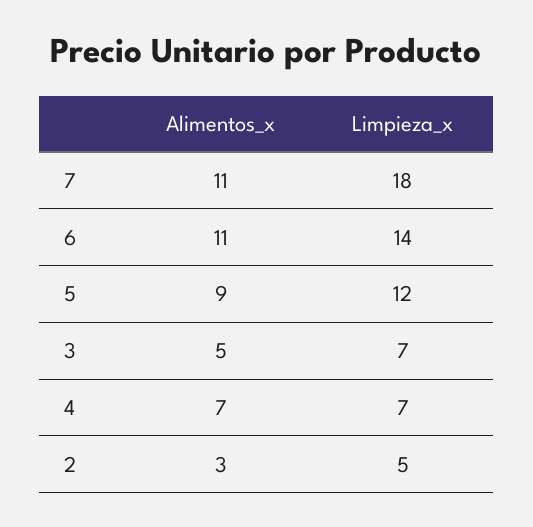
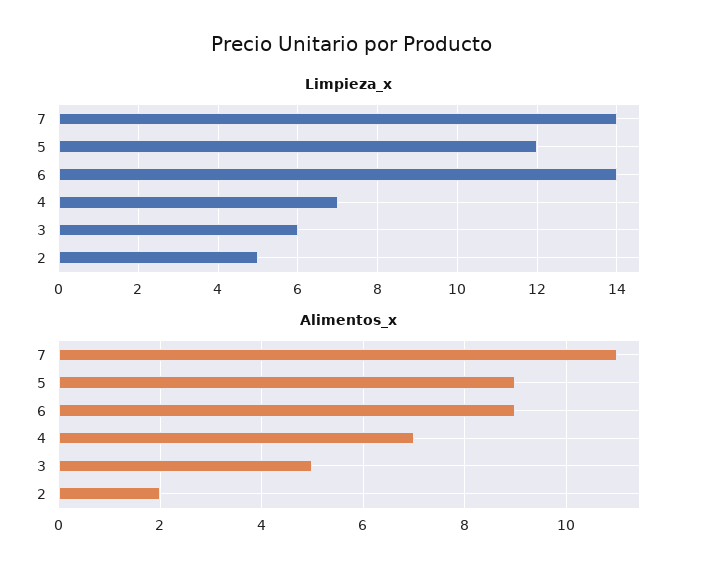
  {
    "Alimentos_x": {
      "7": 11,
-     "6": 11,
+     "6": 9,
      "5": 9,
      "3": 5,
      "4": 7,
-     "2": 3
+     "2": 2
    },
    "Limpieza_x": {
-     "7": 18,
+     "7": 14,
      "6": 14,
      "5": 12,
-     "3": 7,
+     "3": 6,
      "4": 7,
      "2": 5
    }
  }

